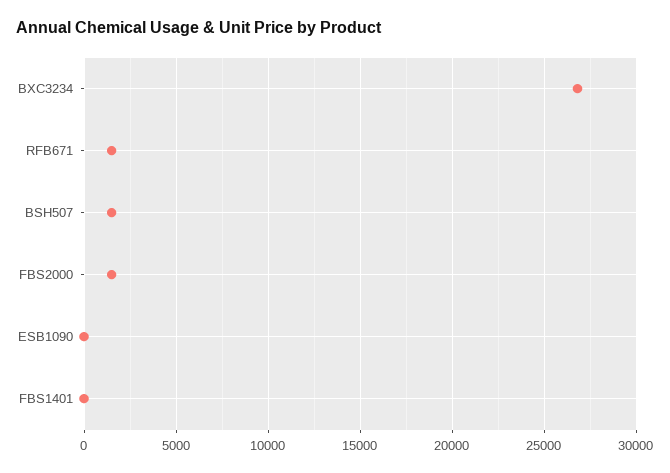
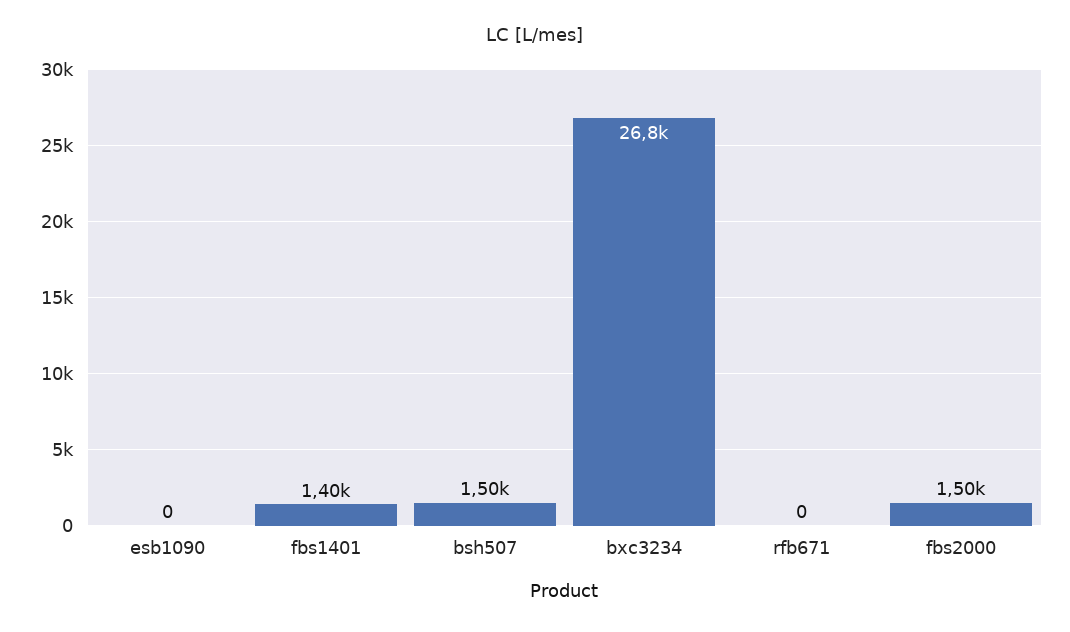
  {
    "BXC3234": 26800,
-   "RFB671": 1500,
+   "RFB671": 0,
    "BSH507": 1500,
    "FBS2000": 1500,
    "ESB1090": 0,
-   "FBS1401": 0
+   "FBS1401": 1400
  }

